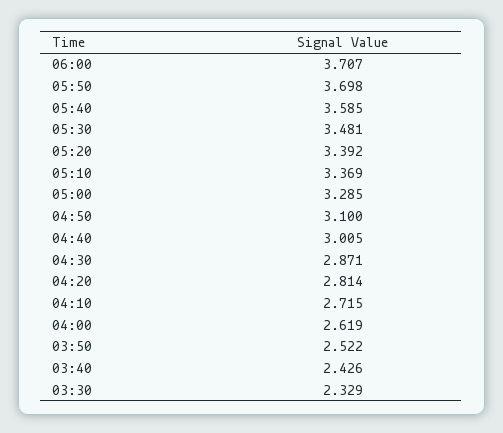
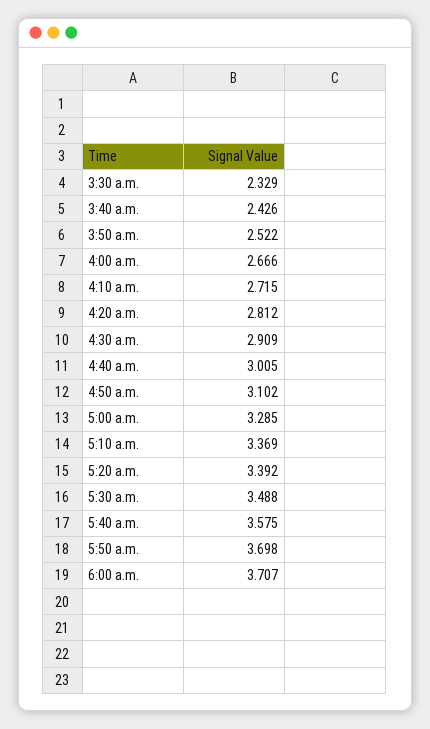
  {
    "06:00": 3.707,
    "05:50": 3.698,
-   "05:40": 3.585,
+   "05:40": 3.575,
-   "05:30": 3.481,
+   "05:30": 3.488,
    "05:20": 3.392,
    "05:10": 3.369,
    "05:00": 3.285,
-   "04:50": 3.1,
+   "04:50": 3.102,
    "04:40": 3.005,
-   "04:30": 2.871,
+   "04:30": 2.909,
-   "04:20": 2.814,
+   "04:20": 2.812,
    "04:10": 2.715,
-   "04:00": 2.619,
+   "04:00": 2.666,
    "03:50": 2.522,
    "03:40": 2.426,
    "03:30": 2.329
  }

